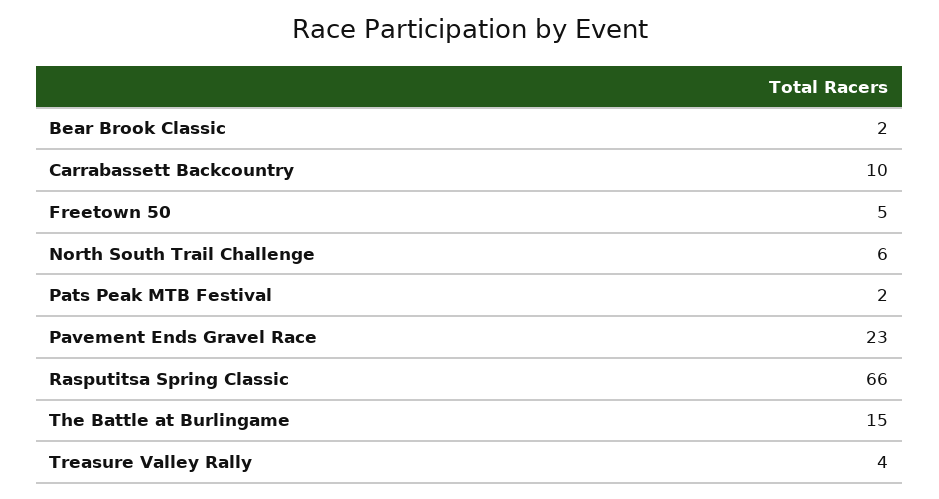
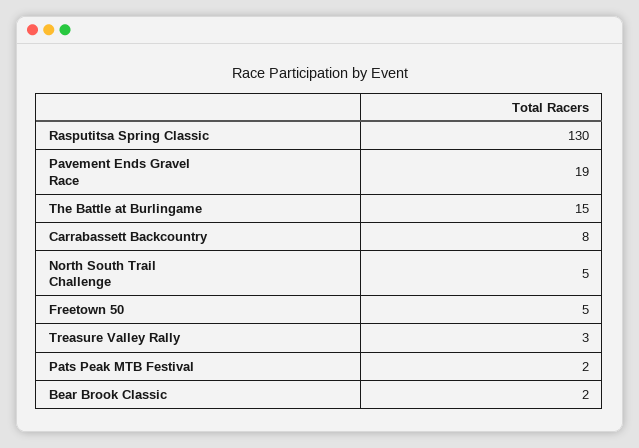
  {
    "Bear Brook Classic": 2,
-   "Carrabassett Backcountry": 10,
+   "Carrabassett Backcountry": 8,
    "Freetown 50": 5,
-   "North South Trail Challenge": 6,
+   "North South Trail Challenge": 5,
    "Pats Peak MTB Festival": 2,
-   "Pavement Ends Gravel Race": 23,
+   "Pavement Ends Gravel Race": 19,
-   "Rasputitsa Spring Classic": 66,
+   "Rasputitsa Spring Classic": 130,
    "The Battle at Burlingame": 15,
-   "Treasure Valley Rally": 4
+   "Treasure Valley Rally": 3
  }

